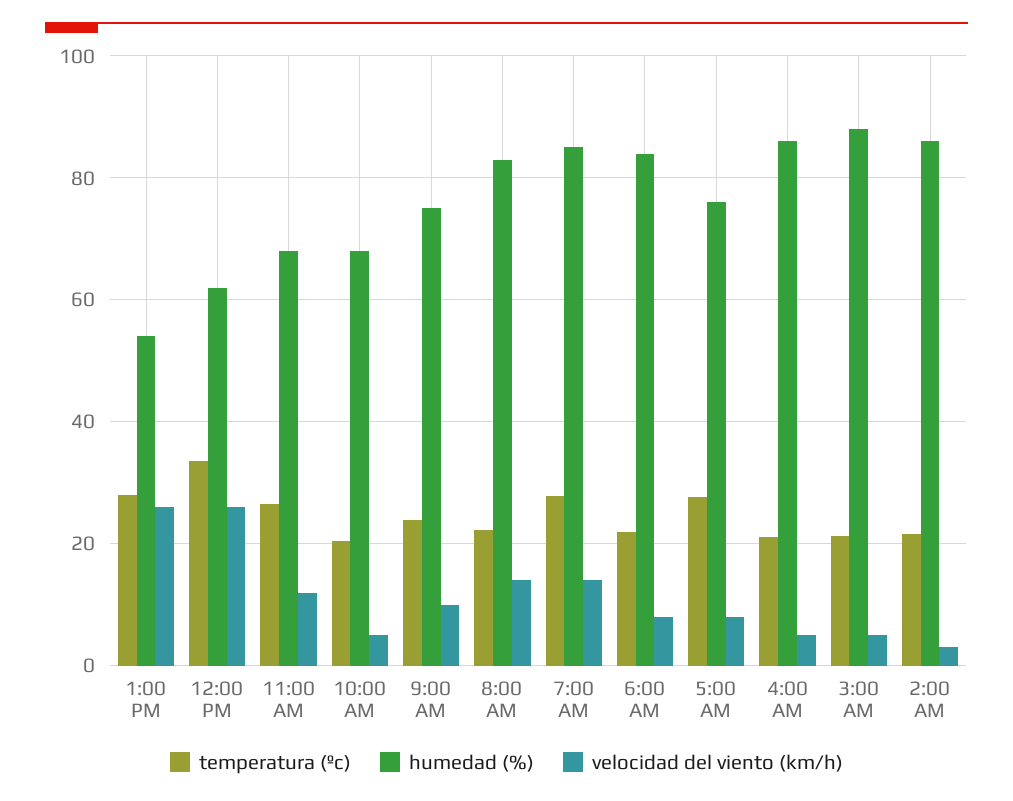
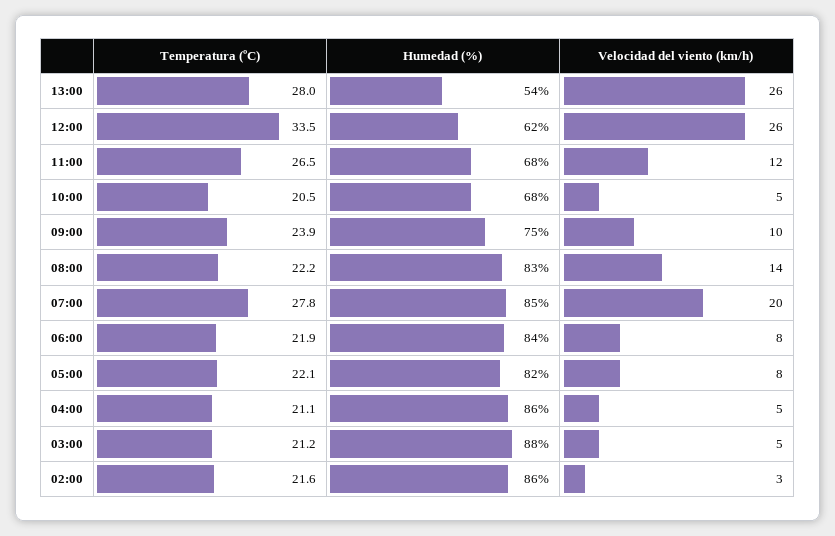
  {
    "temperatura (ºc)": {
      "1:00 PM": 28,
      "12:00 PM": 33.5,
      "11:00 AM": 26.5,
      "10:00 AM": 20.5,
      "9:00 AM": 23.9,
      "8:00 AM": 22.2,
      "7:00 AM": 27.8,
      "6:00 AM": 21.9,
-     "5:00 AM": 28,
+     "5:00 AM": 22.1,
      "4:00 AM": 21.1,
      "3:00 AM": 21.2,
      "2:00 AM": 21.6
    },
    "humedad (%)": {
      "1:00 PM": 54,
      "12:00 PM": 62,
      "11:00 AM": 68,
      "10:00 AM": 68,
      "9:00 AM": 75,
      "8:00 AM": 83,
      "7:00 AM": 85,
      "6:00 AM": 84,
-     "5:00 AM": 76,
+     "5:00 AM": 82,
      "4:00 AM": 86,
      "3:00 AM": 88,
      "2:00 AM": 86
    },
    "velocidad del viento (km/h)": {
      "1:00 PM": 26,
      "12:00 PM": 26,
      "11:00 AM": 12,
      "10:00 AM": 5,
      "9:00 AM": 10,
      "8:00 AM": 14,
-     "7:00 AM": 14,
+     "7:00 AM": 20,
      "6:00 AM": 8,
      "5:00 AM": 8,
      "4:00 AM": 5,
      "3:00 AM": 5,
      "2:00 AM": 3
    }
  }

